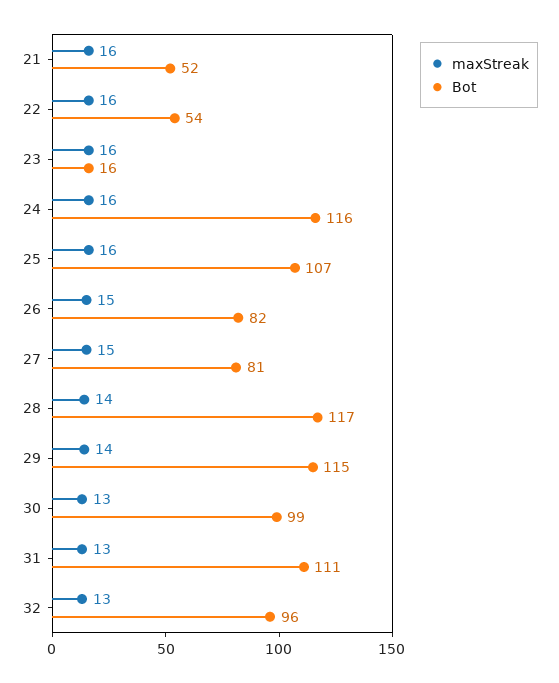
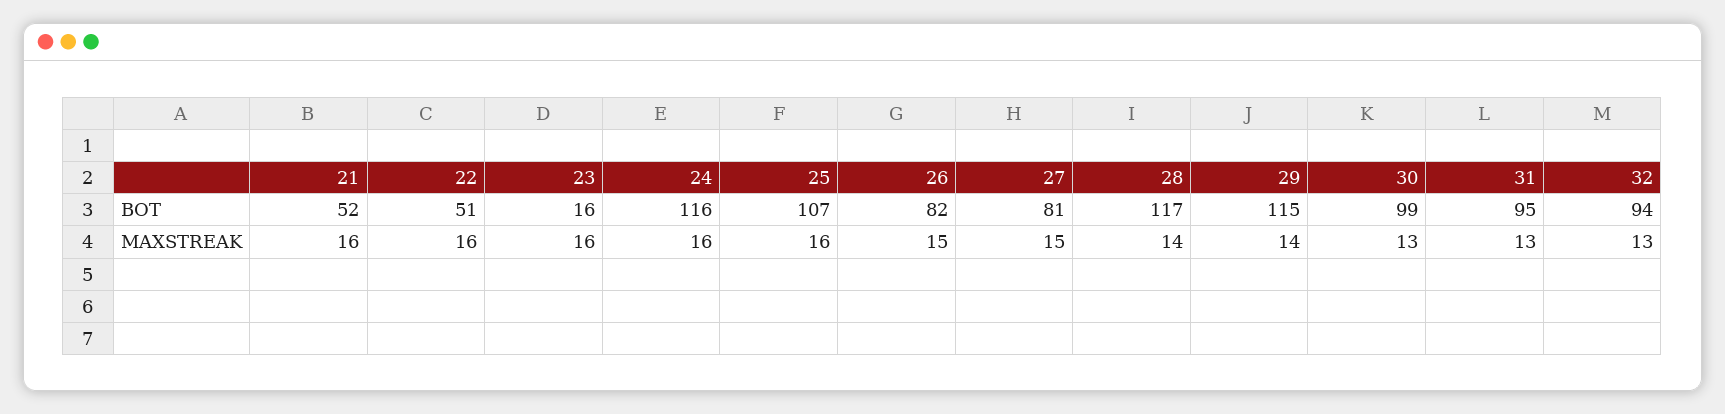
  {
    "maxStreak": {
      "21": 16,
      "22": 16,
      "23": 16,
      "24": 16,
      "25": 16,
      "26": 15,
      "27": 15,
      "28": 14,
      "29": 14,
      "30": 13,
      "31": 13,
      "32": 13
    },
    "Bot": {
      "21": 52,
-     "22": 54,
+     "22": 51,
      "23": 16,
      "24": 116,
      "25": 107,
      "26": 82,
      "27": 81,
      "28": 117,
      "29": 115,
      "30": 99,
-     "31": 111,
+     "31": 95,
-     "32": 96
+     "32": 94
    }
  }

